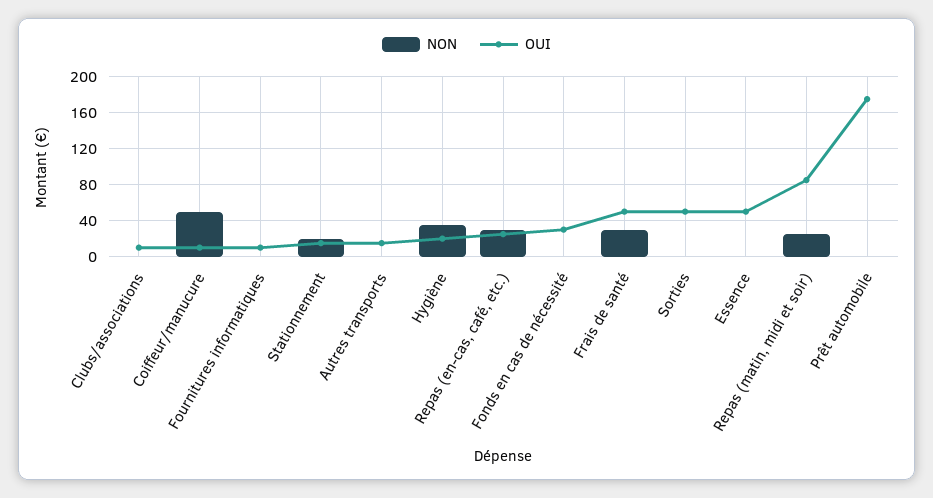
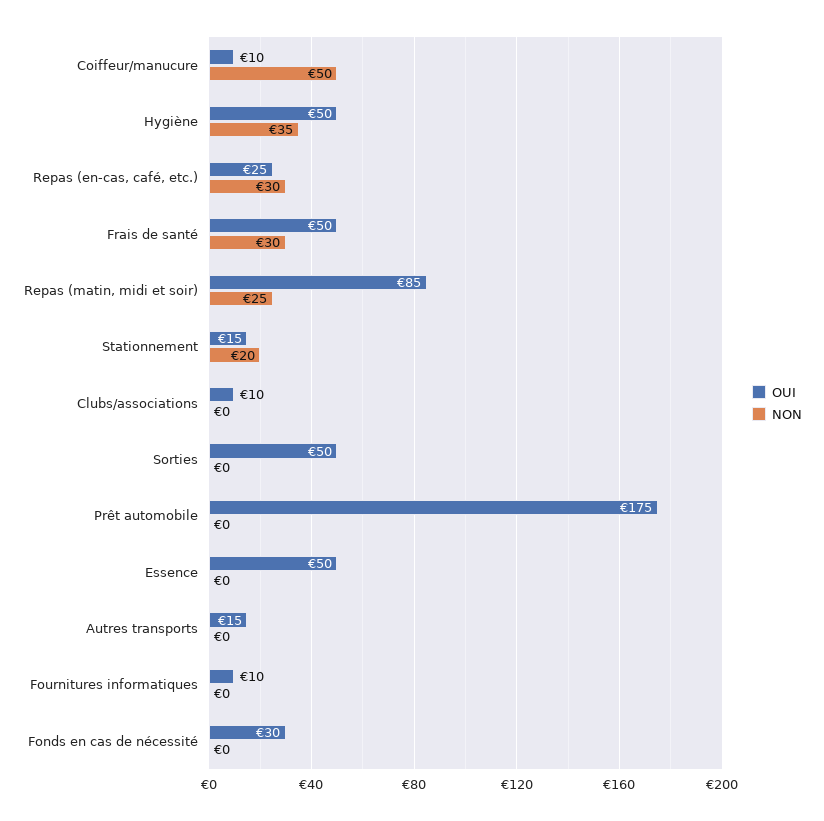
  {
    "NON": {
      "Clubs/associations": 0,
      "Coiffeur/manucure": 50,
      "Fournitures informatiques": 0,
      "Stationnement": 20,
      "Autres transports": 0,
      "Hygiène": 35,
      "Repas (en-cas, café, etc.)": 30,
      "Fonds en cas de nécessité": 0,
      "Frais de santé": 30,
      "Sorties": 0,
      "Essence": 0,
      "Repas (matin, midi et soir)": 25,
      "Prêt automobile": 0
    },
    "OUI": {
      "Clubs/associations": 10,
      "Coiffeur/manucure": 10,
      "Fournitures informatiques": 10,
      "Stationnement": 15,
      "Autres transports": 15,
-     "Hygiène": 20,
+     "Hygiène": 50,
      "Repas (en-cas, café, etc.)": 25,
      "Fonds en cas de nécessité": 30,
      "Frais de santé": 50,
      "Sorties": 50,
      "Essence": 50,
      "Repas (matin, midi et soir)": 85,
      "Prêt automobile": 175
    }
  }

